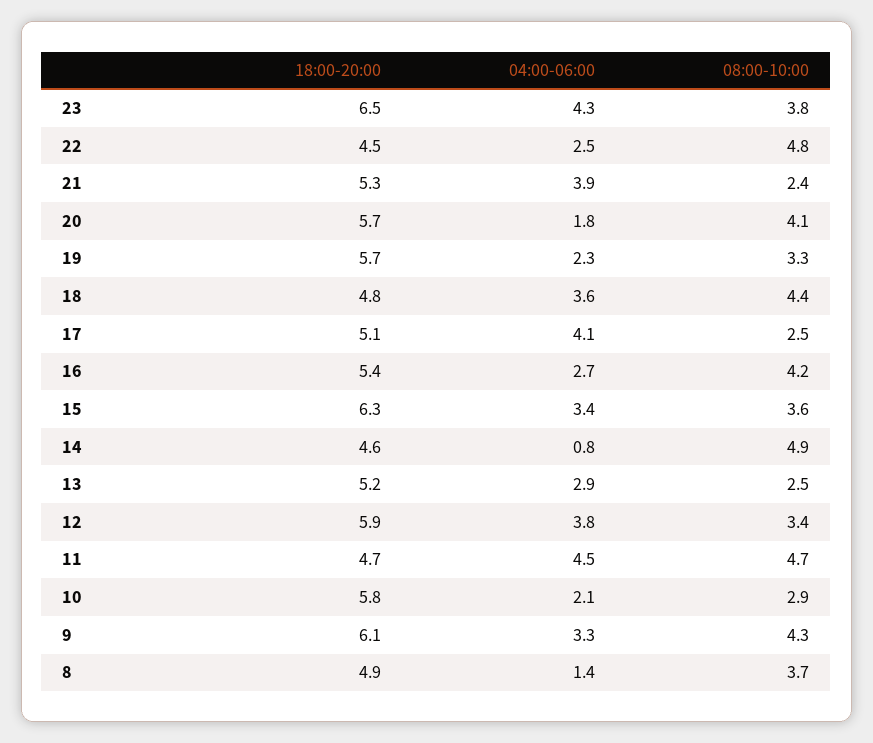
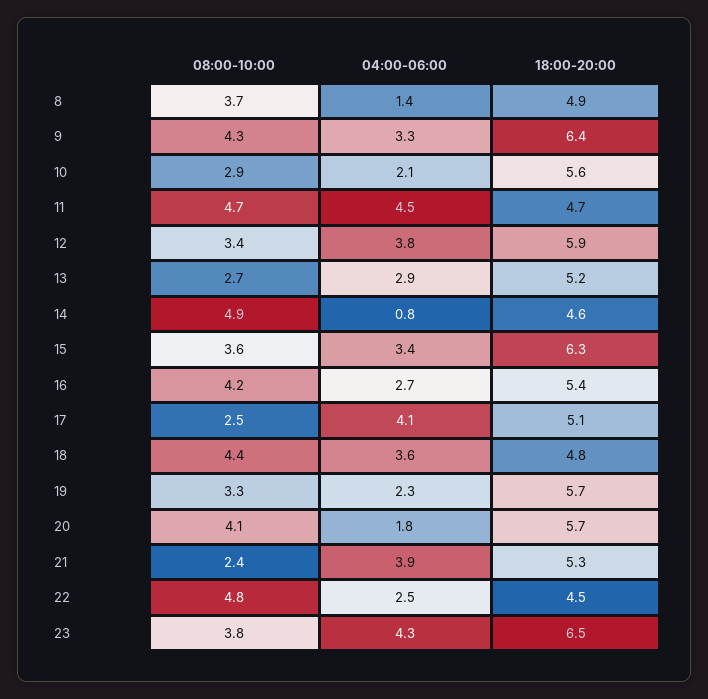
  {
    "18:00-20:00": {
      "23": 6.5,
      "22": 4.5,
      "21": 5.3,
      "20": 5.7,
      "19": 5.7,
      "18": 4.8,
      "17": 5.1,
      "16": 5.4,
      "15": 6.3,
      "14": 4.6,
      "13": 5.2,
      "12": 5.9,
      "11": 4.7,
-     "10": 5.8,
+     "10": 5.6,
-     "9": 6.1,
+     "9": 6.4,
      "8": 4.9
    },
    "04:00-06:00": {
      "23": 4.3,
      "22": 2.5,
      "21": 3.9,
      "20": 1.8,
      "19": 2.3,
      "18": 3.6,
      "17": 4.1,
      "16": 2.7,
      "15": 3.4,
      "14": 0.8,
      "13": 2.9,
      "12": 3.8,
      "11": 4.5,
      "10": 2.1,
      "9": 3.3,
      "8": 1.4
    },
    "08:00-10:00": {
      "23": 3.8,
      "22": 4.8,
      "21": 2.4,
      "20": 4.1,
      "19": 3.3,
      "18": 4.4,
      "17": 2.5,
      "16": 4.2,
      "15": 3.6,
      "14": 4.9,
-     "13": 2.5,
+     "13": 2.7,
      "12": 3.4,
      "11": 4.7,
      "10": 2.9,
      "9": 4.3,
      "8": 3.7
    }
  }

